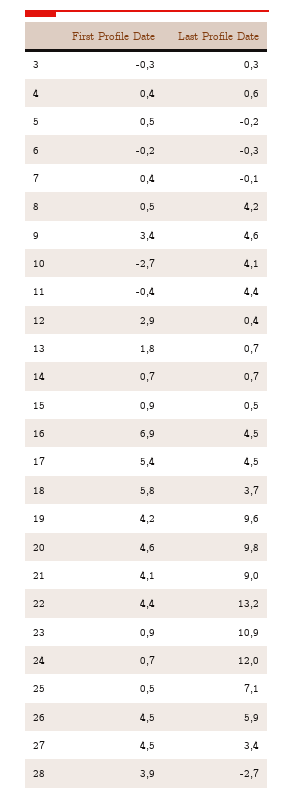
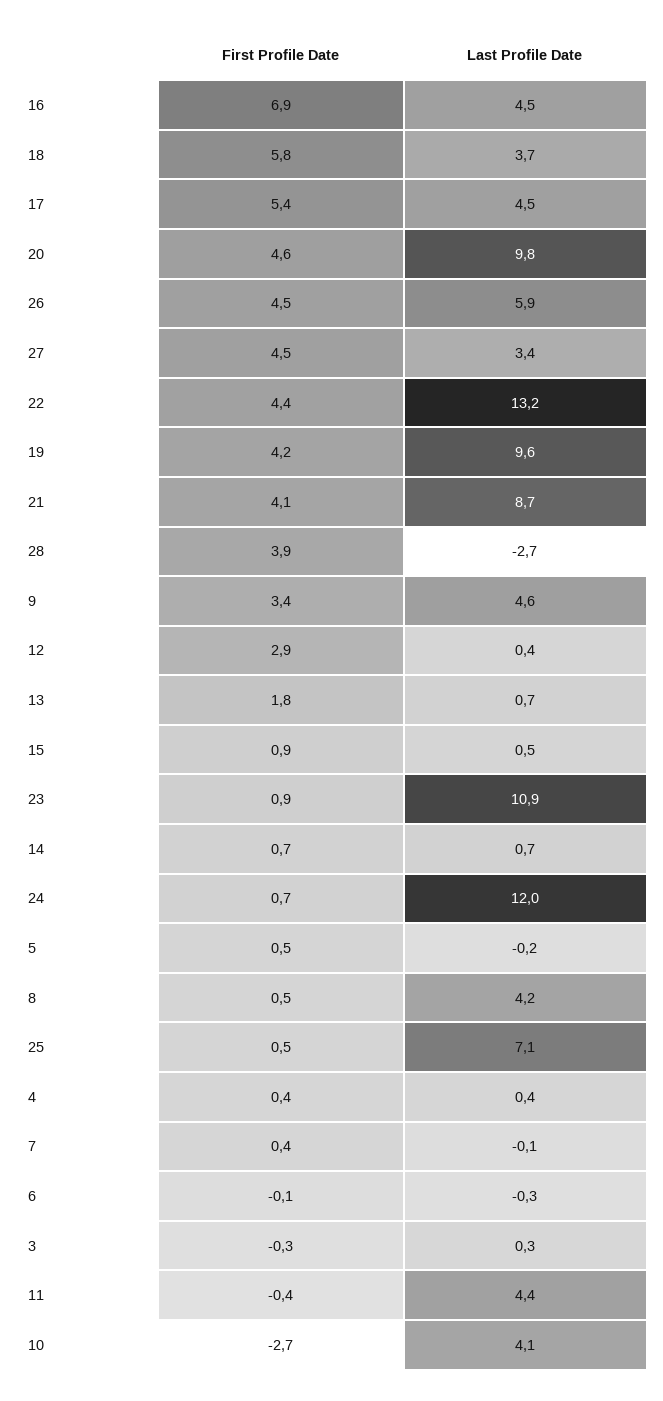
  {
    "First Profile Date": {
      "3": -0.3,
      "4": 0.4,
      "5": 0.5,
-     "6": -0.2,
+     "6": -0.1,
      "7": 0.4,
      "8": 0.5,
      "9": 3.4,
      "10": -2.7,
      "11": -0.4,
      "12": 2.9,
      "13": 1.8,
      "14": 0.7,
      "15": 0.9,
      "16": 6.9,
      "17": 5.4,
      "18": 5.8,
      "19": 4.2,
      "20": 4.6,
      "21": 4.1,
      "22": 4.4,
      "23": 0.9,
      "24": 0.7,
      "25": 0.5,
      "26": 4.5,
      "27": 4.5,
      "28": 3.9
    },
    "Last Profile Date": {
      "3": 0.3,
-     "4": 0.6,
+     "4": 0.4,
      "5": -0.2,
      "6": -0.3,
      "7": -0.1,
      "8": 4.2,
      "9": 4.6,
      "10": 4.1,
      "11": 4.4,
      "12": 0.4,
      "13": 0.7,
      "14": 0.7,
      "15": 0.5,
      "16": 4.5,
      "17": 4.5,
      "18": 3.7,
      "19": 9.6,
      "20": 9.8,
-     "21": 9,
+     "21": 8.7,
      "22": 13.2,
      "23": 10.9,
      "24": 12,
      "25": 7.1,
      "26": 5.9,
      "27": 3.4,
      "28": -2.7
    }
  }

